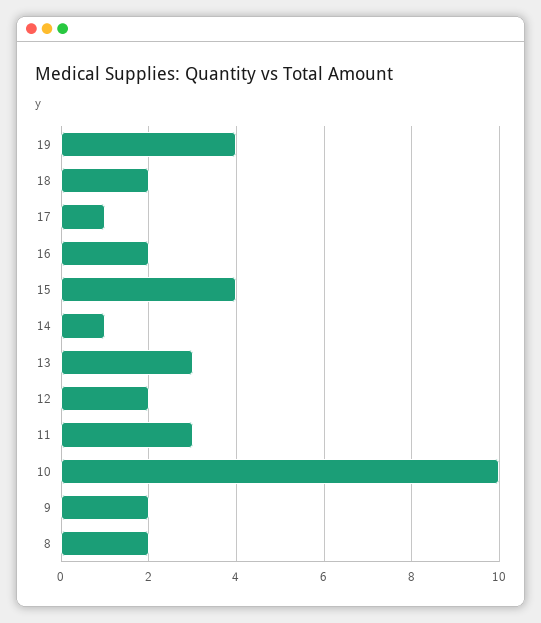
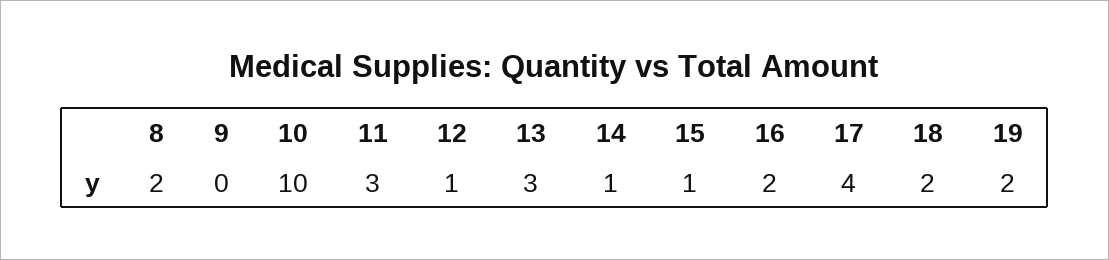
  {
-   "19": 4,
+   "19": 2,
    "18": 2,
-   "17": 1,
+   "17": 4,
    "16": 2,
-   "15": 4,
+   "15": 1,
    "14": 1,
    "13": 3,
-   "12": 2,
+   "12": 1,
    "11": 3,
    "10": 10,
-   "9": 2,
+   "9": 0,
    "8": 2
  }

